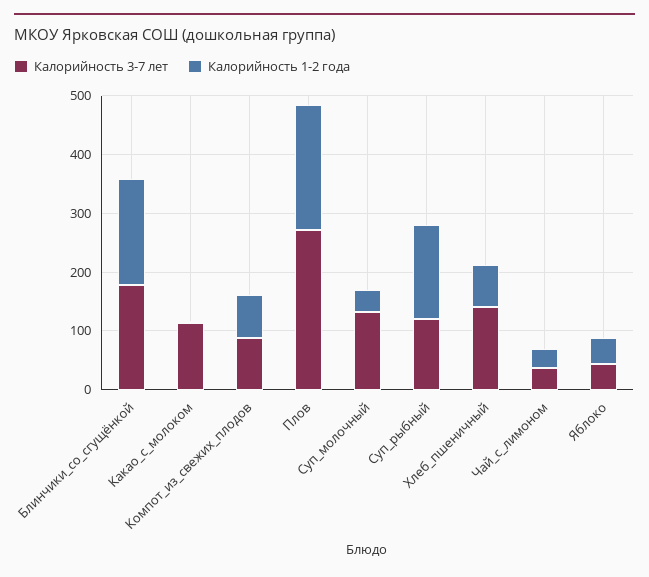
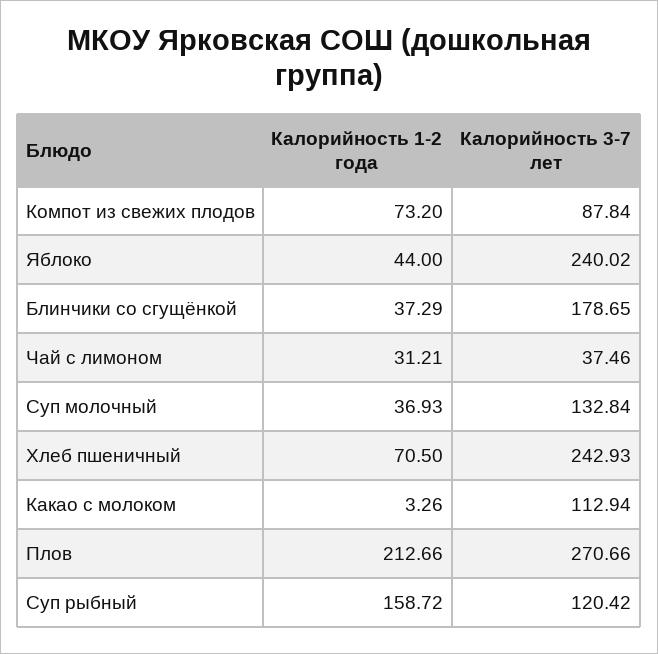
  {
    "Калорийность 3-7 лет": {
      "Блинчики_со_сгущёнкой": 178.65,
      "Какао_с_молоком": 112.94,
      "Компот_из_свежих_плодов": 87.84,
      "Плов": 270.66,
      "Суп_молочный": 132.84,
      "Суп_рыбный": 120.42,
-     "Хлеб_пшеничный": 140,
+     "Хлеб_пшеничный": 242.93,
      "Чай_с_лимоном": 37.46,
-     "Яблоко": 40
+     "Яблоко": 240.02
    },
    "Калорийность 1-2 года": {
-     "Блинчики_со_сгущёнкой": 180,
+     "Блинчики_со_сгущёнкой": 37.29,
      "Какао_с_молоком": 3.26,
      "Компот_из_свежих_плодов": 73.2,
      "Плов": 212.66,
      "Суп_молочный": 36.93,
      "Суп_рыбный": 158.72,
      "Хлеб_пшеничный": 70.5,
      "Чай_с_лимоном": 31.21,
      "Яблоко": 44
    }
  }

